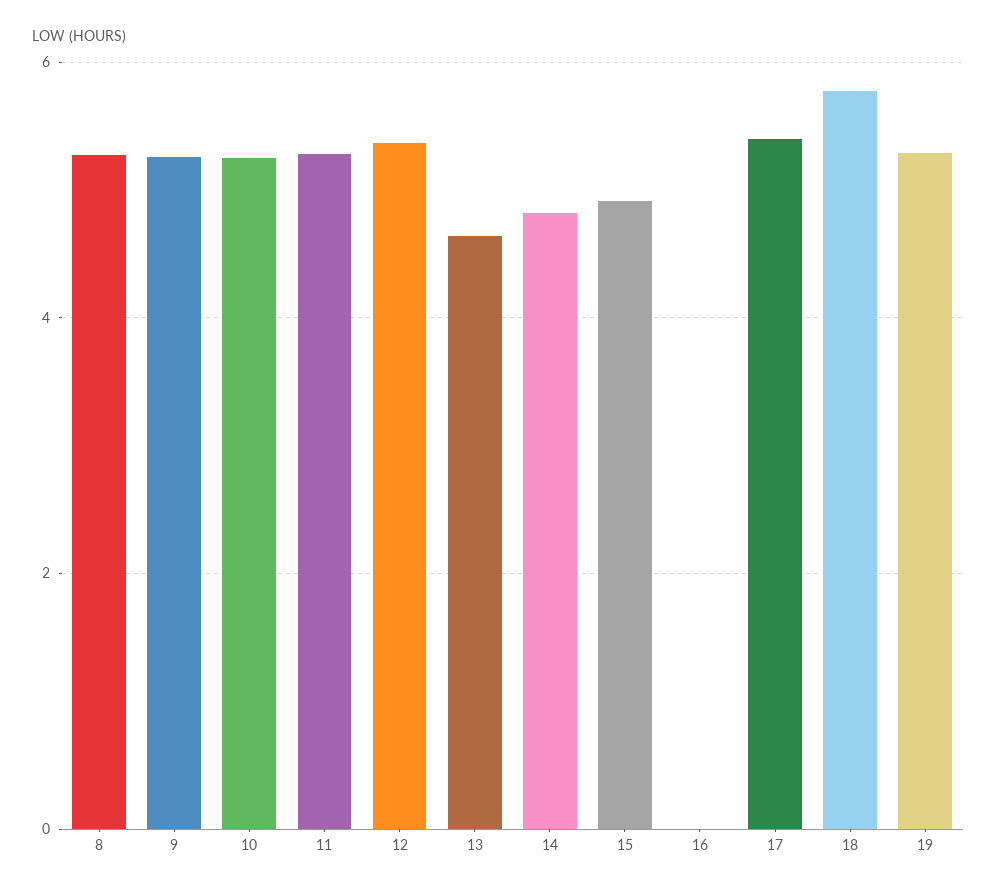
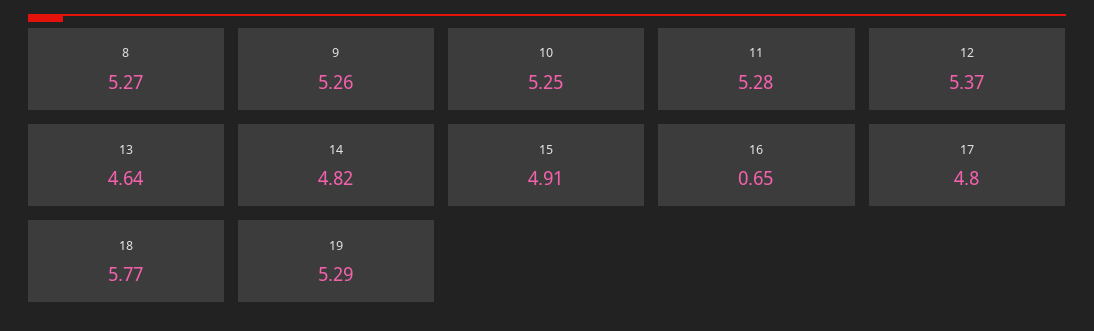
  {
    "8": 5.27,
    "9": 5.26,
    "10": 5.25,
    "11": 5.28,
    "12": 5.37,
    "13": 4.64,
    "14": 4.82,
    "15": 4.91,
-   "16": 0,
+   "16": 0.65,
-   "17": 5.4,
+   "17": 4.8,
    "18": 5.77,
    "19": 5.29
  }

